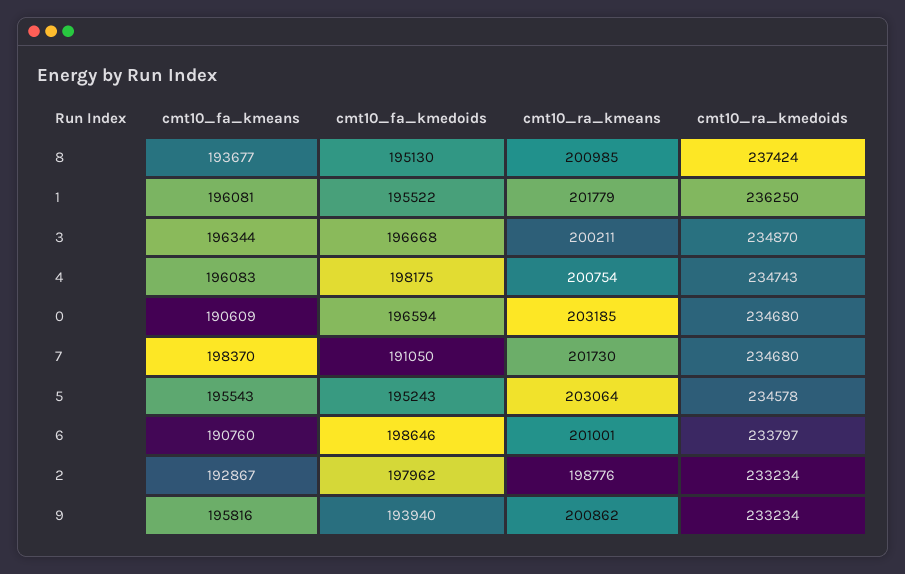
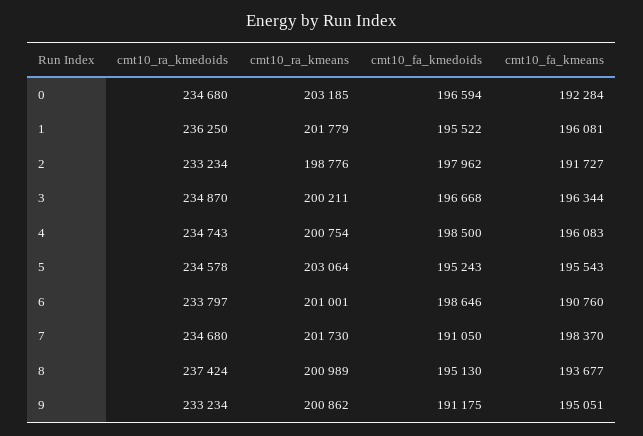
  {
    "cmt10_fa_kmeans": {
      "8": 193677,
      "1": 196081,
      "3": 196344,
      "4": 196083,
-     "0": 190609,
+     "0": 192284,
      "7": 198370,
      "5": 195543,
      "6": 190760,
-     "2": 192867,
+     "2": 191727,
-     "9": 195816
+     "9": 195051
    },
    "cmt10_fa_kmedoids": {
      "8": 195130,
      "1": 195522,
      "3": 196668,
-     "4": 198175,
+     "4": 198500,
      "0": 196594,
      "7": 191050,
      "5": 195243,
      "6": 198646,
      "2": 197962,
-     "9": 193940
+     "9": 191175
    },
    "cmt10_ra_kmeans": {
-     "8": 200985,
+     "8": 200989,
      "1": 201779,
      "3": 200211,
      "4": 200754,
      "0": 203185,
      "7": 201730,
      "5": 203064,
      "6": 201001,
      "2": 198776,
      "9": 200862
    },
    "cmt10_ra_kmedoids": {
      "8": 237424,
      "1": 236250,
      "3": 234870,
      "4": 234743,
      "0": 234680,
      "7": 234680,
      "5": 234578,
      "6": 233797,
      "2": 233234,
      "9": 233234
    }
  }

